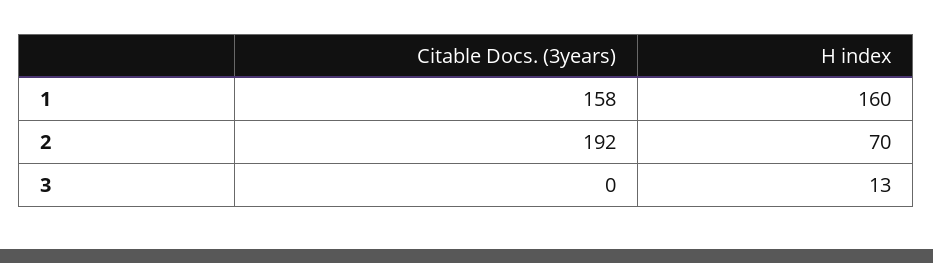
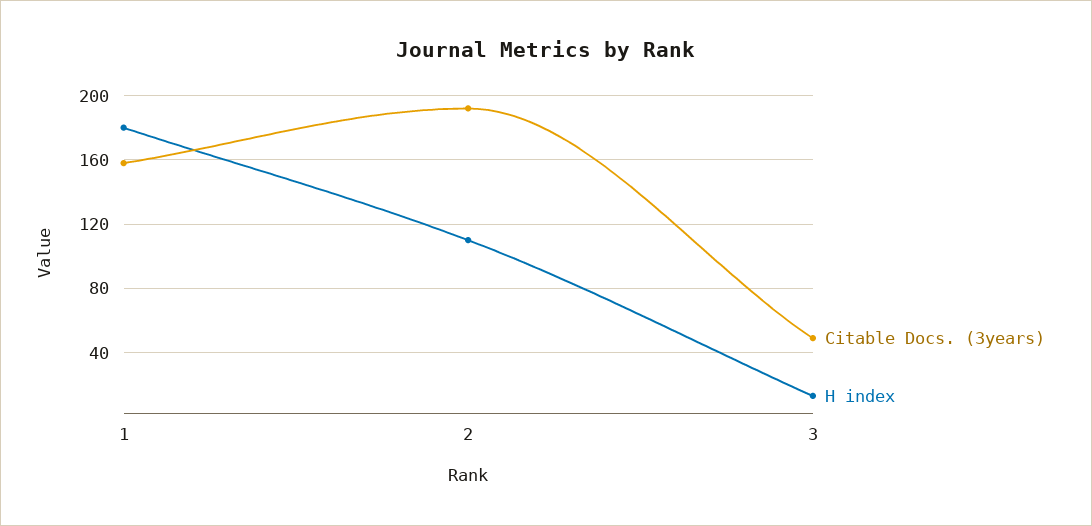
  {
    "Citable Docs. (3years)": {
      "1": 158,
      "2": 192,
-     "3": 0
+     "3": 50
    },
    "H index": {
-     "1": 160,
+     "1": 180,
-     "2": 70,
+     "2": 110,
      "3": 13
    }
  }

